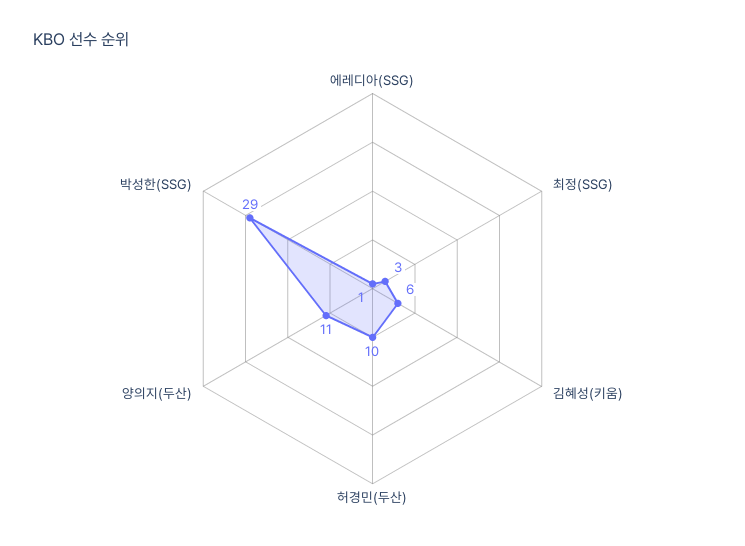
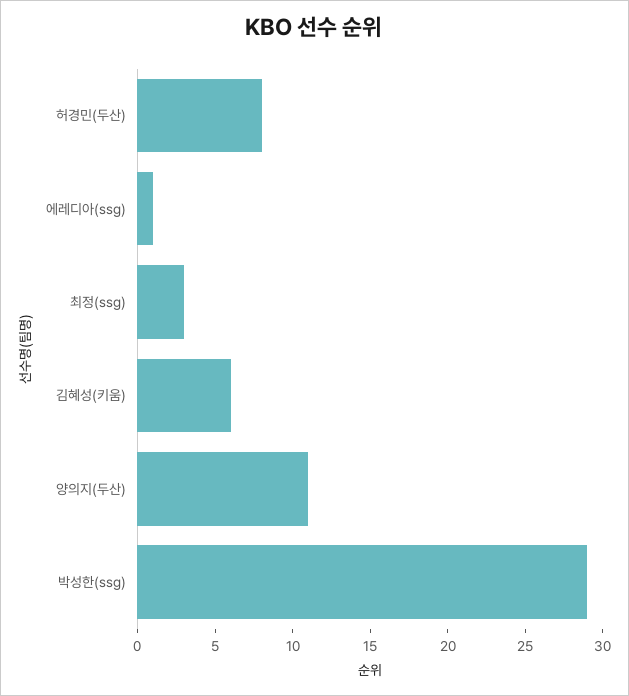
  {
    "에레디아(SSG)": 1,
    "최정(SSG)": 3,
    "김혜성(키움)": 6,
-   "허경민(두산)": 10,
+   "허경민(두산)": 8,
    "양의지(두산)": 11,
    "박성한(SSG)": 29
  }

